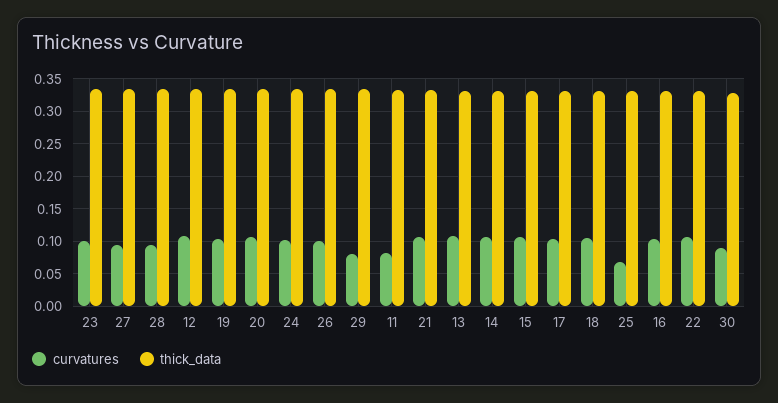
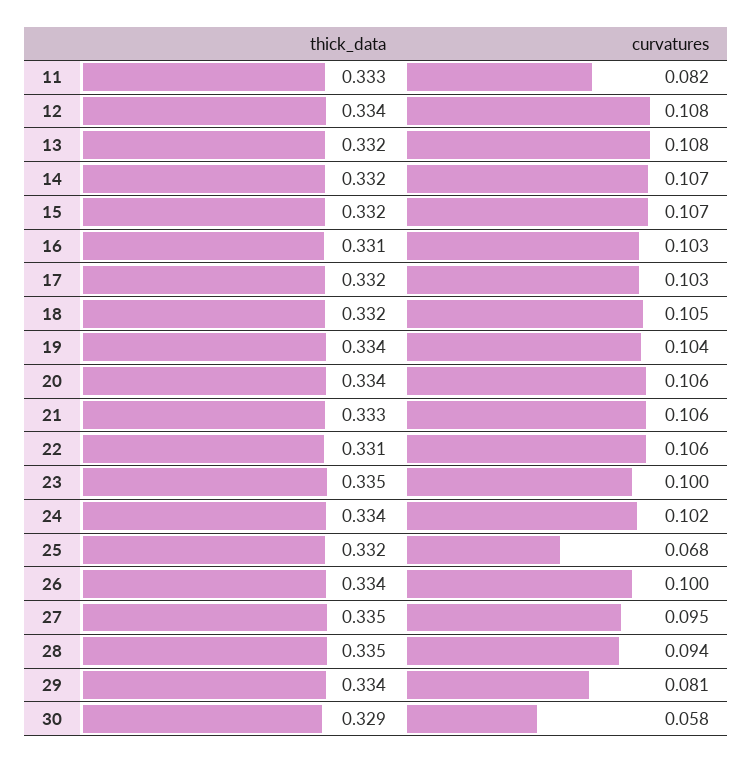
  {
    "curvatures": {
      "23": 0.1,
      "27": 0.095,
      "28": 0.094,
      "12": 0.108,
      "19": 0.104,
      "20": 0.106,
      "24": 0.102,
      "26": 0.1,
      "29": 0.081,
      "11": 0.082,
      "21": 0.106,
      "13": 0.108,
      "14": 0.107,
      "15": 0.107,
      "17": 0.103,
      "18": 0.105,
      "25": 0.068,
      "16": 0.103,
      "22": 0.106,
-     "30": 0.09
+     "30": 0.058
    },
    "thick_data": {
      "23": 0.335,
      "27": 0.335,
      "28": 0.335,
      "12": 0.334,
      "19": 0.334,
      "20": 0.334,
      "24": 0.334,
      "26": 0.334,
      "29": 0.334,
      "11": 0.333,
      "21": 0.333,
      "13": 0.332,
      "14": 0.332,
      "15": 0.332,
      "17": 0.332,
      "18": 0.332,
      "25": 0.332,
      "16": 0.331,
      "22": 0.331,
      "30": 0.329
    }
  }

